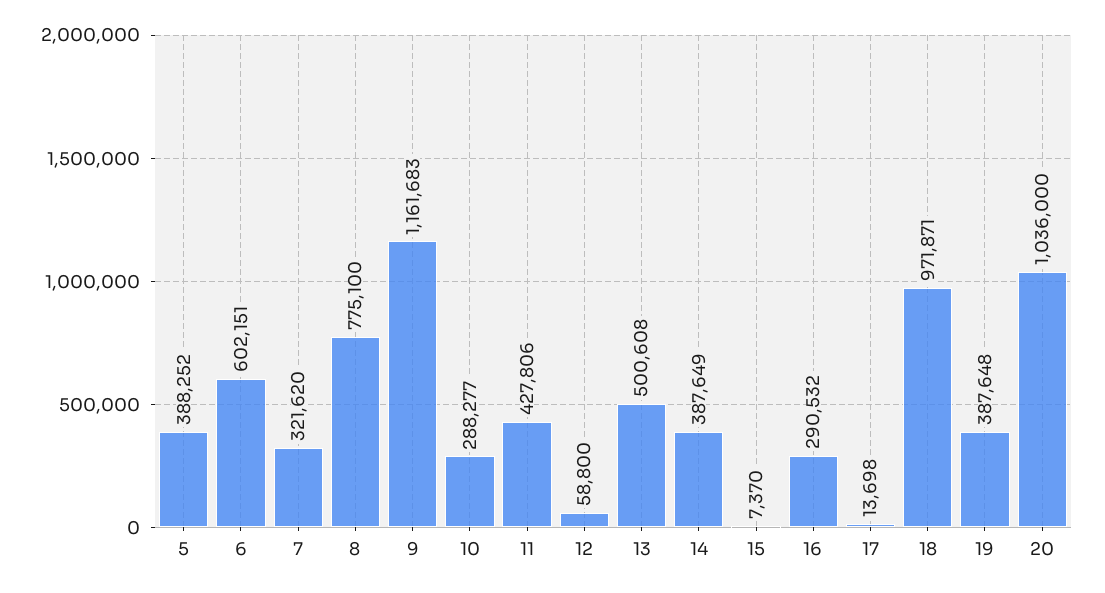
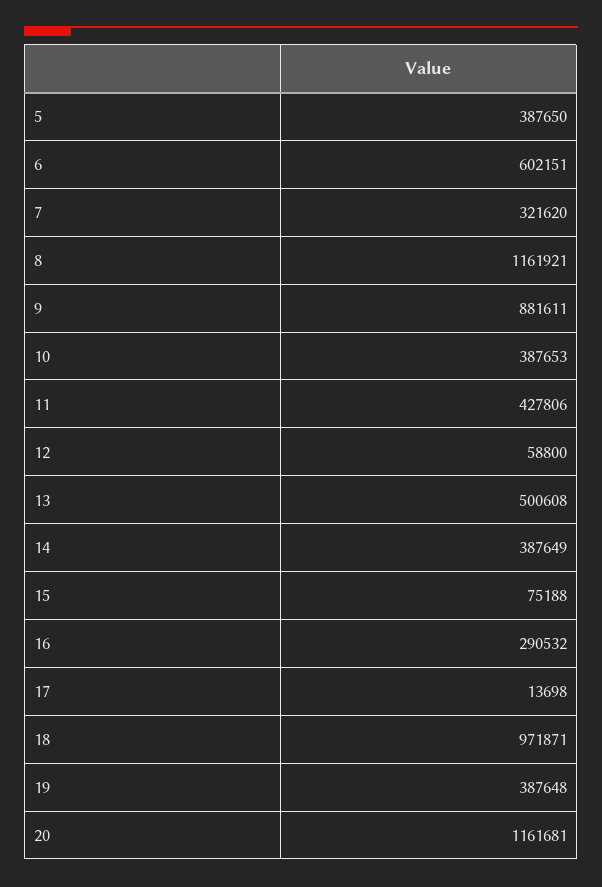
  {
-   "5": 388252,
+   "5": 387650,
    "6": 602151,
    "7": 321620,
-   "8": 775100,
+   "8": 1161921,
-   "9": 1161683,
+   "9": 881611,
-   "10": 288277,
+   "10": 387653,
    "11": 427806,
    "12": 58800,
    "13": 500608,
    "14": 387649,
-   "15": 7370,
+   "15": 75188,
    "16": 290532,
    "17": 13698,
    "18": 971871,
    "19": 387648,
-   "20": 1036000
+   "20": 1161681
  }

